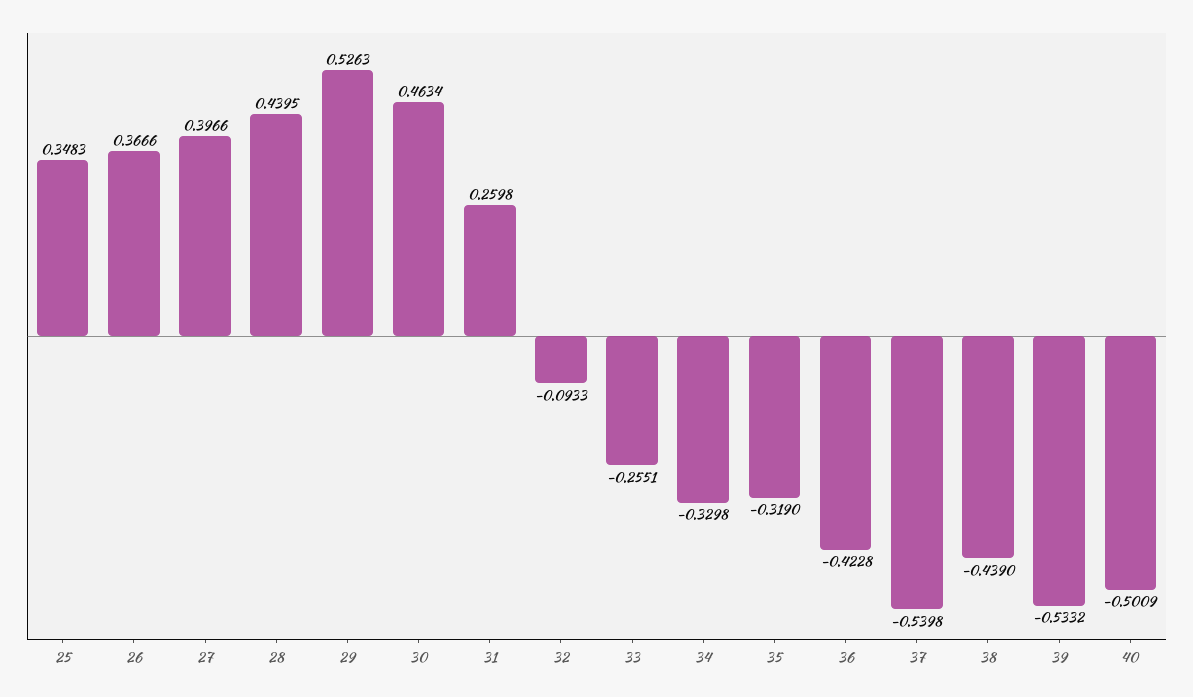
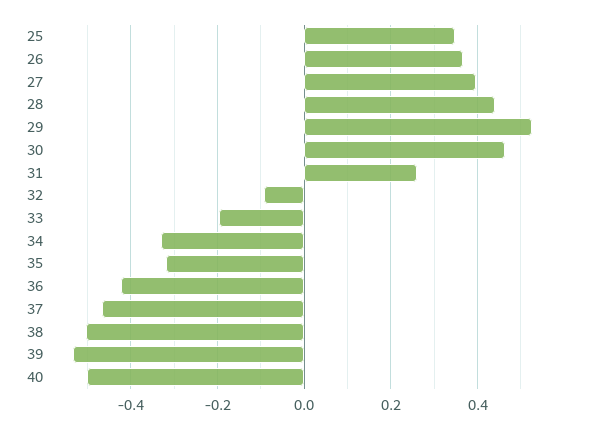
  {
    "25": 0.3483,
    "26": 0.3666,
    "27": 0.3966,
    "28": 0.4395,
    "29": 0.5263,
    "30": 0.4634,
    "31": 0.2598,
    "32": -0.0933,
-   "33": -0.2551,
+   "33": -0.2,
    "34": -0.3298,
    "35": -0.319,
    "36": -0.4228,
-   "37": -0.5398,
+   "37": -0.46,
-   "38": -0.439,
+   "38": -0.5,
    "39": -0.5332,
    "40": -0.5009
  }

